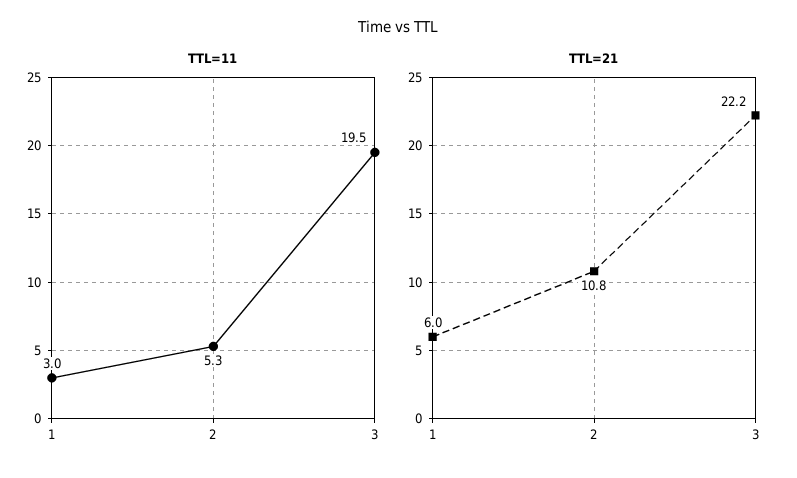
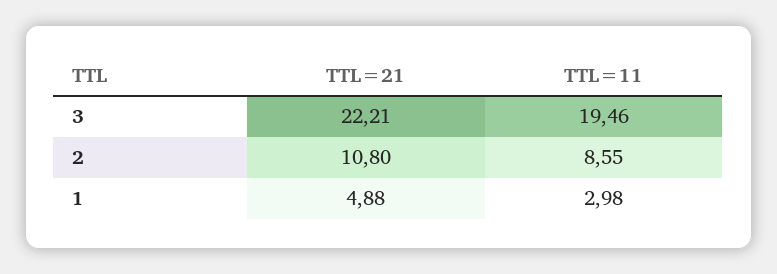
  {
    "TTL=11": {
      "1": 2.98,
-     "2": 5.3,
+     "2": 8.55,
      "3": 19.46
    },
    "TTL=21": {
-     "1": 6,
+     "1": 4.88,
      "2": 10.8,
      "3": 22.21
    }
  }

